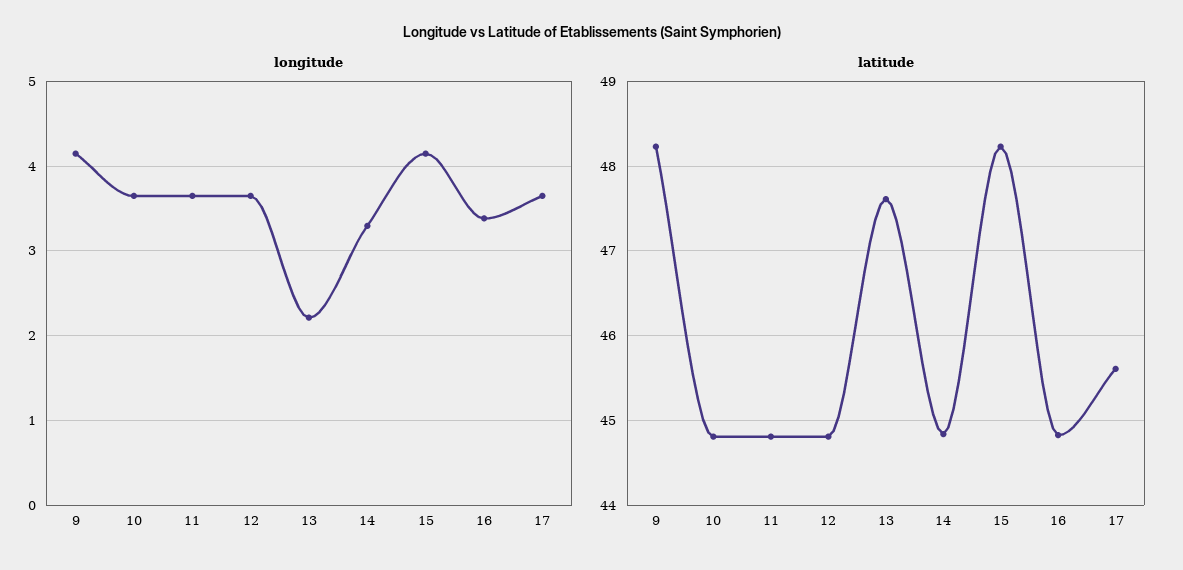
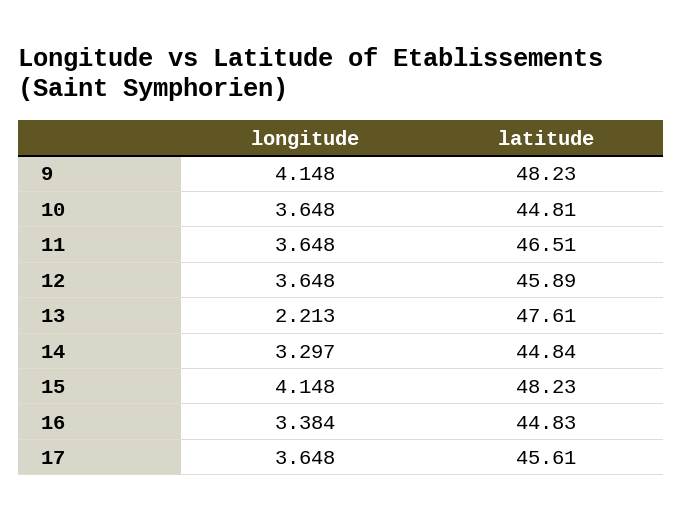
  {
    "longitude": {
      "9": 4.148,
      "10": 3.648,
      "11": 3.648,
      "12": 3.648,
      "13": 2.213,
      "14": 3.297,
      "15": 4.148,
      "16": 3.384,
      "17": 3.648
    },
    "latitude": {
      "9": 48.23,
      "10": 44.81,
-     "11": 44.8,
+     "11": 46.51,
-     "12": 44.8,
+     "12": 45.89,
      "13": 47.61,
      "14": 44.84,
      "15": 48.23,
      "16": 44.83,
      "17": 45.61
    }
  }

